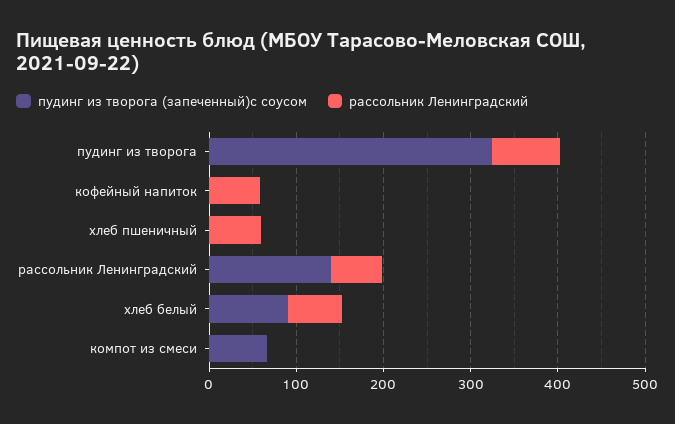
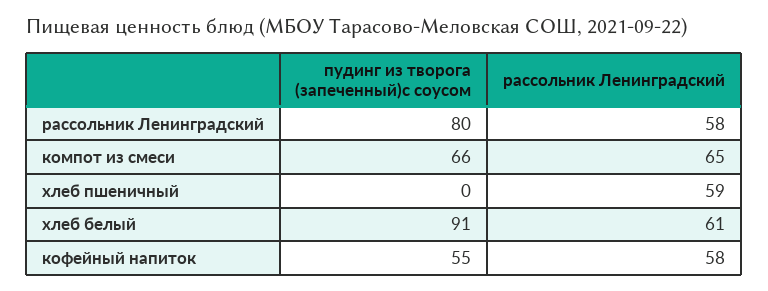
  {
    "пудинг из творога (запеченный)с соусом": {
-     "пудинг из творога": 320,
-     "кофейный напиток": 0,
+     "кофейный напиток": 55,
      "хлеб пшеничный": 0,
-     "рассольник Ленинградский": 140,
+     "рассольник Ленинградский": 80,
      "хлеб белый": 91,
      "компот из смеси": 66
    },
    "рассольник Ленинградский": {
-     "пудинг из творога": 80,
      "кофейный напиток": 58,
      "хлеб пшеничный": 59,
      "рассольник Ленинградский": 58,
      "хлеб белый": 61,
-     "компот из смеси": 0
+     "компот из смеси": 65
    }
  }

